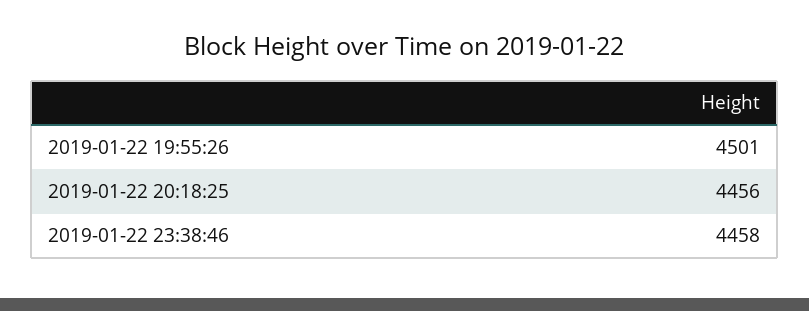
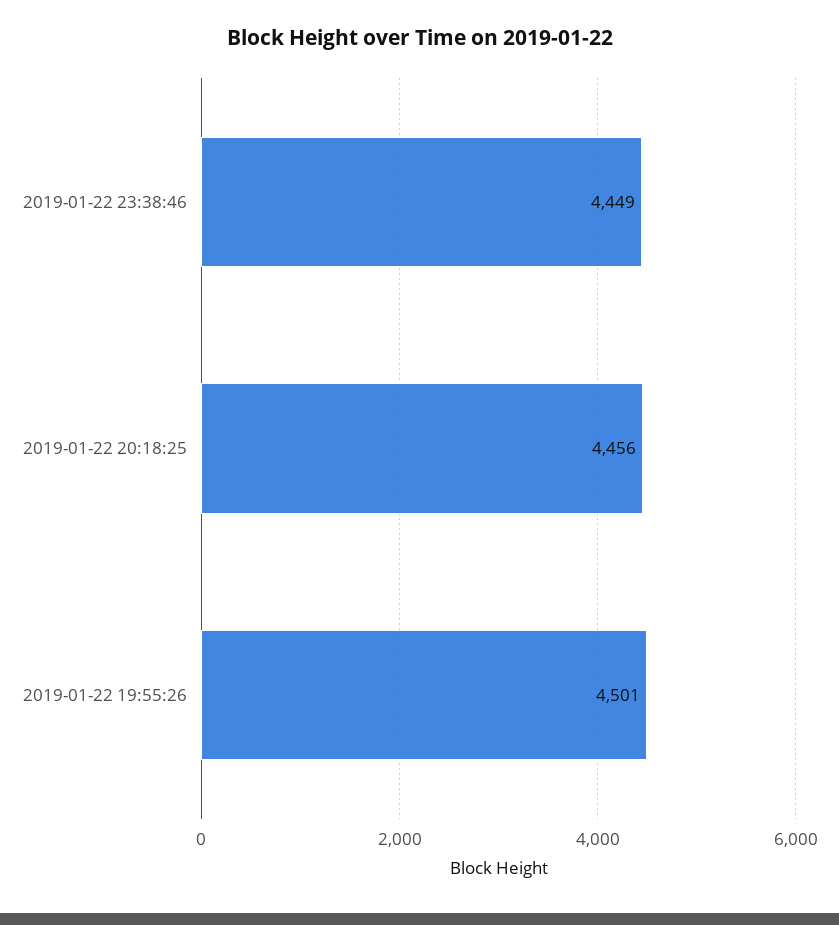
  {
    "2019-01-22 19:55:26": 4501,
    "2019-01-22 20:18:25": 4456,
-   "2019-01-22 23:38:46": 4458
+   "2019-01-22 23:38:46": 4449
  }

